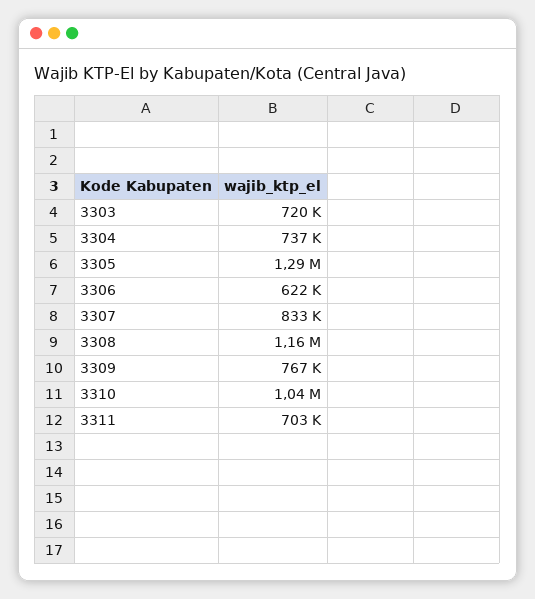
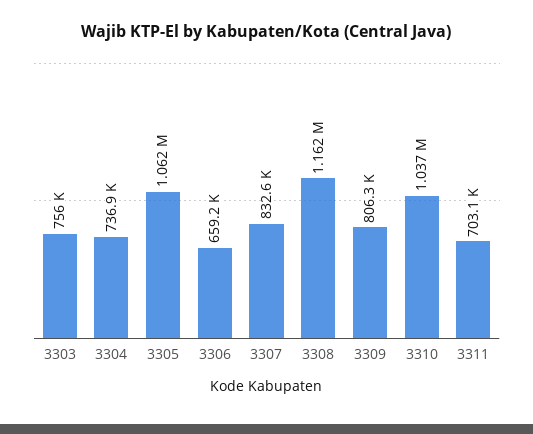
  {
-   "3303": 720000,
+   "3303": 756000,
    "3304": 736900,
-   "3305": 1290000,
+   "3305": 1062000,
-   "3306": 622000,
+   "3306": 659200,
    "3307": 832600,
    "3308": 1162000,
-   "3309": 767000,
+   "3309": 806300,
    "3310": 1037000,
    "3311": 703100
  }

